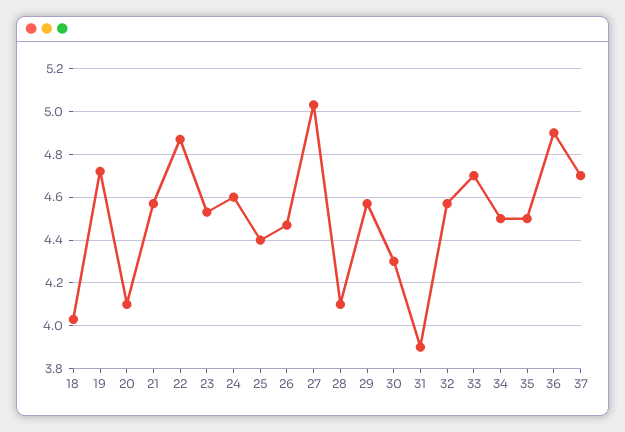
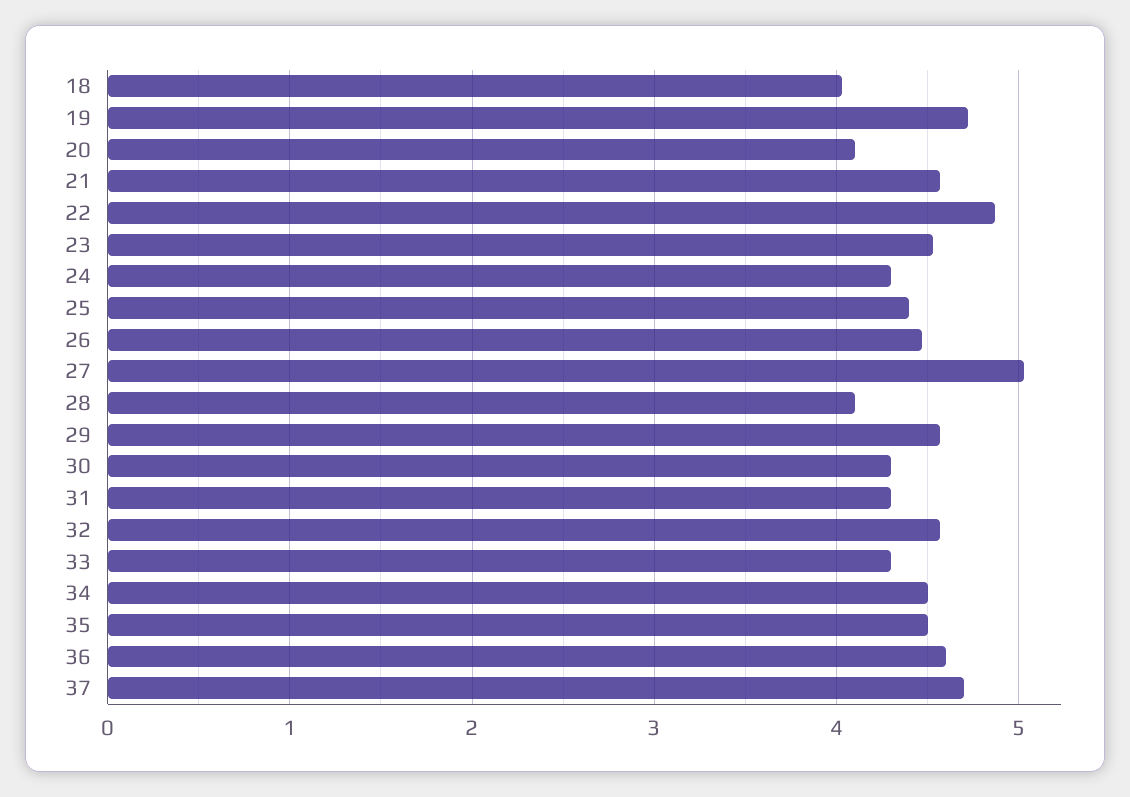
  {
    "18": 4.05,
    "19": 4.7,
    "20": 4.1,
    "21": 4.55,
    "22": 4.85,
    "23": 4.55,
-   "24": 4.6,
+   "24": 4.3,
    "25": 4.4,
    "26": 4.45,
    "27": 5.05,
    "28": 4.1,
    "29": 4.55,
    "30": 4.3,
-   "31": 3.9,
+   "31": 4.3,
    "32": 4.55,
-   "33": 4.7,
+   "33": 4.3,
    "34": 4.5,
    "35": 4.5,
-   "36": 4.9,
+   "36": 4.6,
    "37": 4.7
  }

